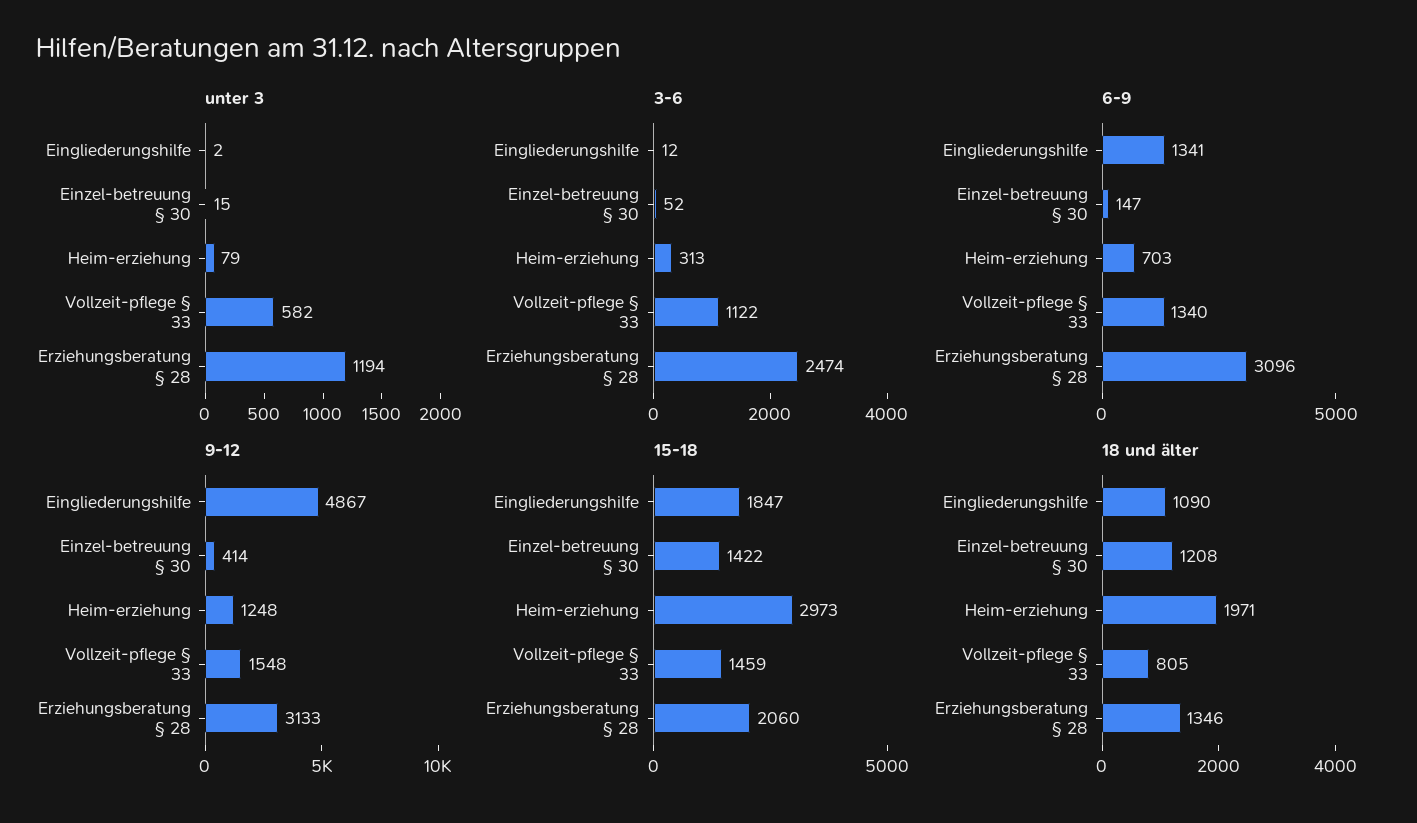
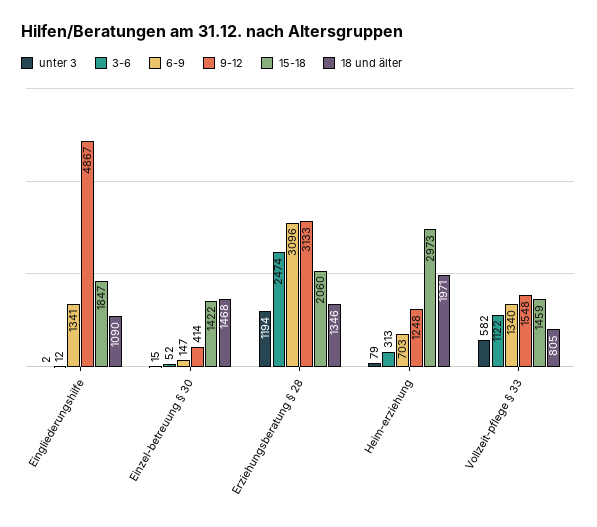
  {
    "unter 3": {
      "Eingliederungshilfe": 2,
      "Einzel-betreuung § 30": 15,
      "Heim-erziehung": 79,
      "Vollzeit-pflege § 33": 582,
      "Erziehungsberatung § 28": 1194
    },
    "3-6": {
      "Eingliederungshilfe": 12,
      "Einzel-betreuung § 30": 52,
      "Heim-erziehung": 313,
      "Vollzeit-pflege § 33": 1122,
      "Erziehungsberatung § 28": 2474
    },
    "6-9": {
      "Eingliederungshilfe": 1341,
      "Einzel-betreuung § 30": 147,
      "Heim-erziehung": 703,
      "Vollzeit-pflege § 33": 1340,
      "Erziehungsberatung § 28": 3096
    },
    "9-12": {
      "Eingliederungshilfe": 4867,
      "Einzel-betreuung § 30": 414,
      "Heim-erziehung": 1248,
      "Vollzeit-pflege § 33": 1548,
      "Erziehungsberatung § 28": 3133
    },
    "15-18": {
      "Eingliederungshilfe": 1847,
      "Einzel-betreuung § 30": 1422,
      "Heim-erziehung": 2973,
      "Vollzeit-pflege § 33": 1459,
      "Erziehungsberatung § 28": 2060
    },
    "18 und älter": {
      "Eingliederungshilfe": 1090,
-     "Einzel-betreuung § 30": 1208,
+     "Einzel-betreuung § 30": 1468,
      "Heim-erziehung": 1971,
      "Vollzeit-pflege § 33": 805,
      "Erziehungsberatung § 28": 1346
    }
  }

